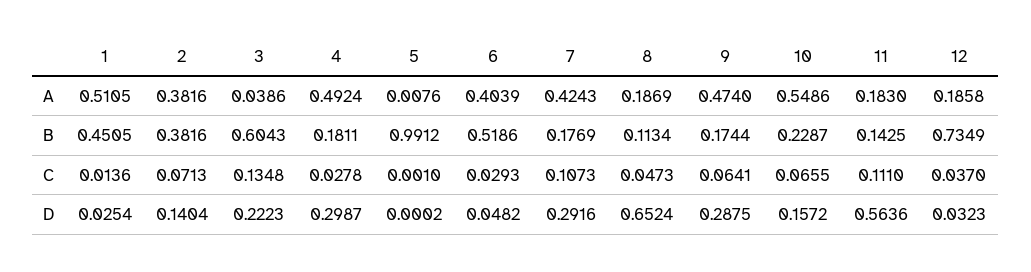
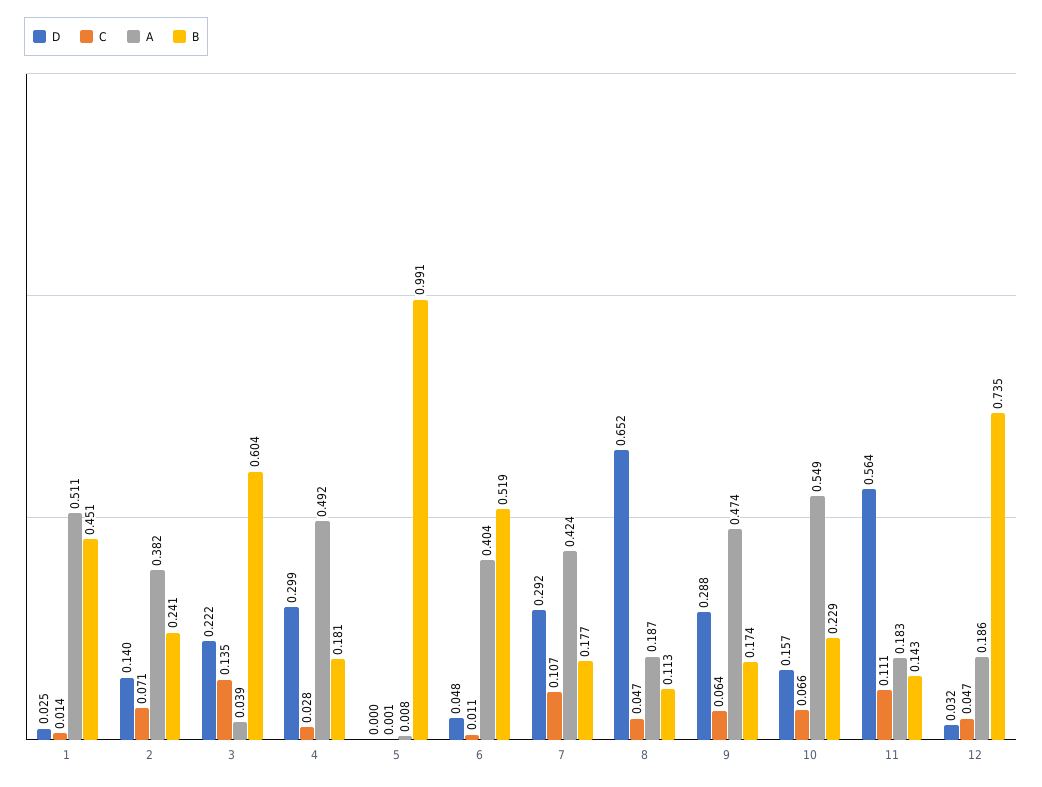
  {
    "A": {
      "1": 0.5105,
      "2": 0.3816,
      "3": 0.0386,
      "4": 0.4924,
      "5": 0.0076,
      "6": 0.4039,
      "7": 0.4243,
      "8": 0.1869,
      "9": 0.474,
      "10": 0.5486,
      "11": 0.183,
      "12": 0.1858
    },
    "B": {
      "1": 0.4505,
-     "2": 0.3816,
+     "2": 0.241,
      "3": 0.6043,
      "4": 0.1811,
      "5": 0.9912,
      "6": 0.5186,
      "7": 0.1769,
      "8": 0.1134,
      "9": 0.1744,
      "10": 0.2287,
      "11": 0.1425,
      "12": 0.7349
    },
    "C": {
      "1": 0.0136,
      "2": 0.0713,
      "3": 0.1348,
      "4": 0.0278,
      "5": 0.001,
-     "6": 0.0293,
+     "6": 0.011,
      "7": 0.1073,
      "8": 0.0473,
      "9": 0.0641,
      "10": 0.0655,
      "11": 0.111,
-     "12": 0.037
+     "12": 0.047
    },
    "D": {
      "1": 0.0254,
      "2": 0.1404,
      "3": 0.2223,
      "4": 0.2987,
      "5": 0.0002,
      "6": 0.0482,
      "7": 0.2916,
      "8": 0.6524,
      "9": 0.2875,
      "10": 0.1572,
      "11": 0.5636,
      "12": 0.0323
    }
  }

